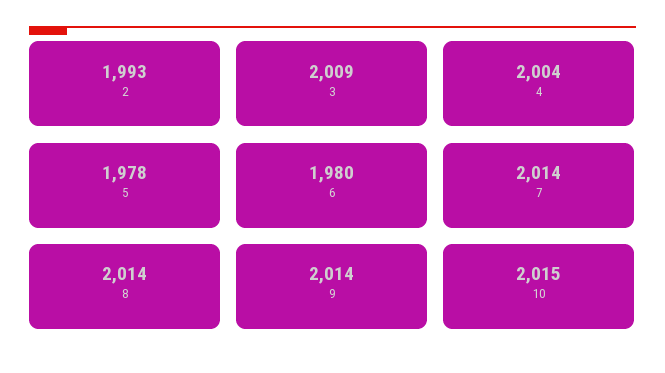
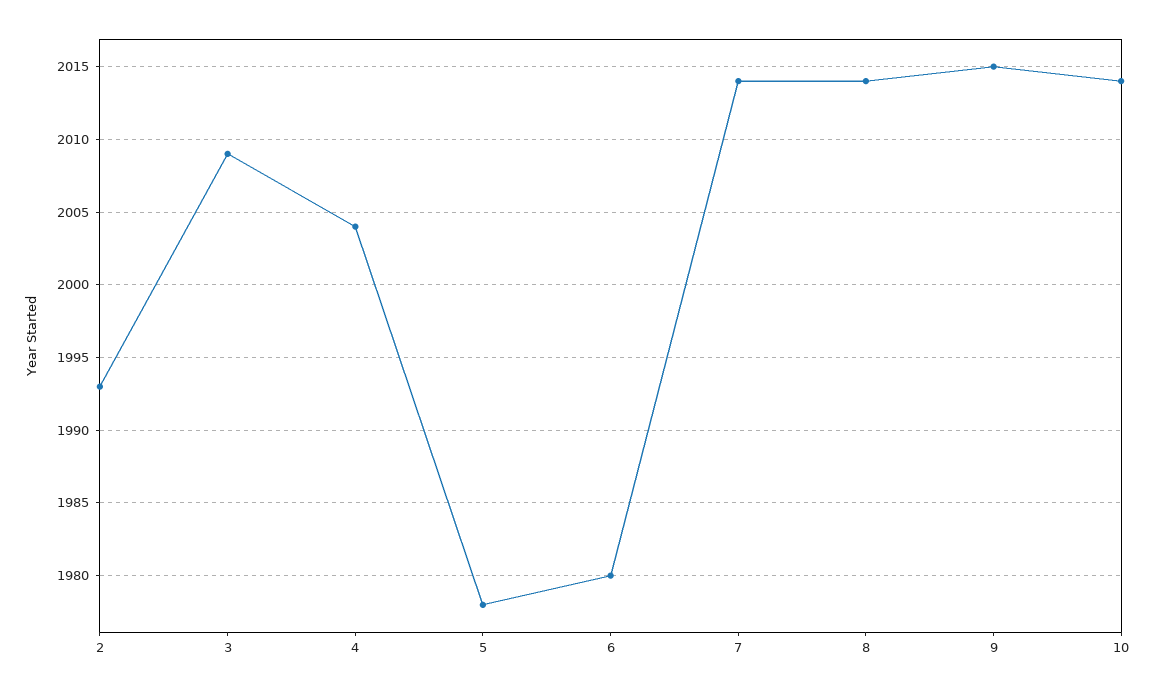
  {
    "2": 1993,
    "3": 2009,
    "4": 2004,
    "5": 1978,
    "6": 1980,
    "7": 2014,
    "8": 2014,
-   "9": 2014,
+   "9": 2015,
-   "10": 2015
+   "10": 2014
  }

